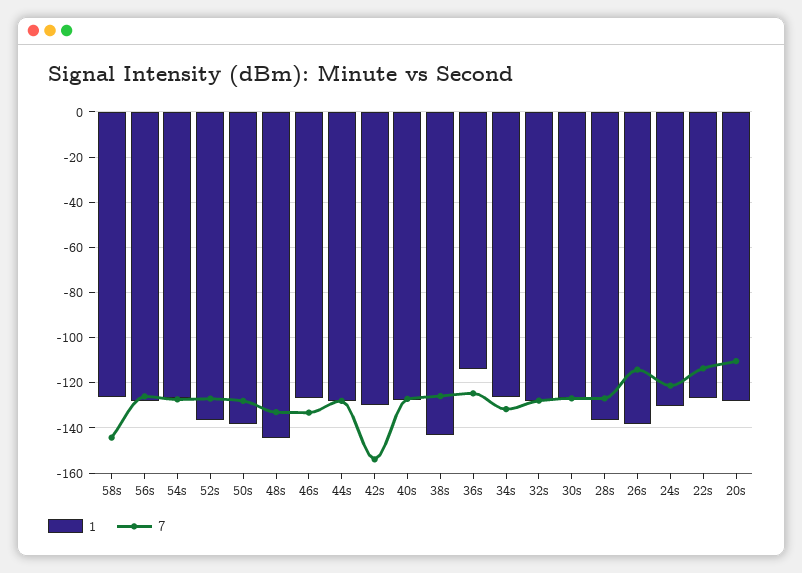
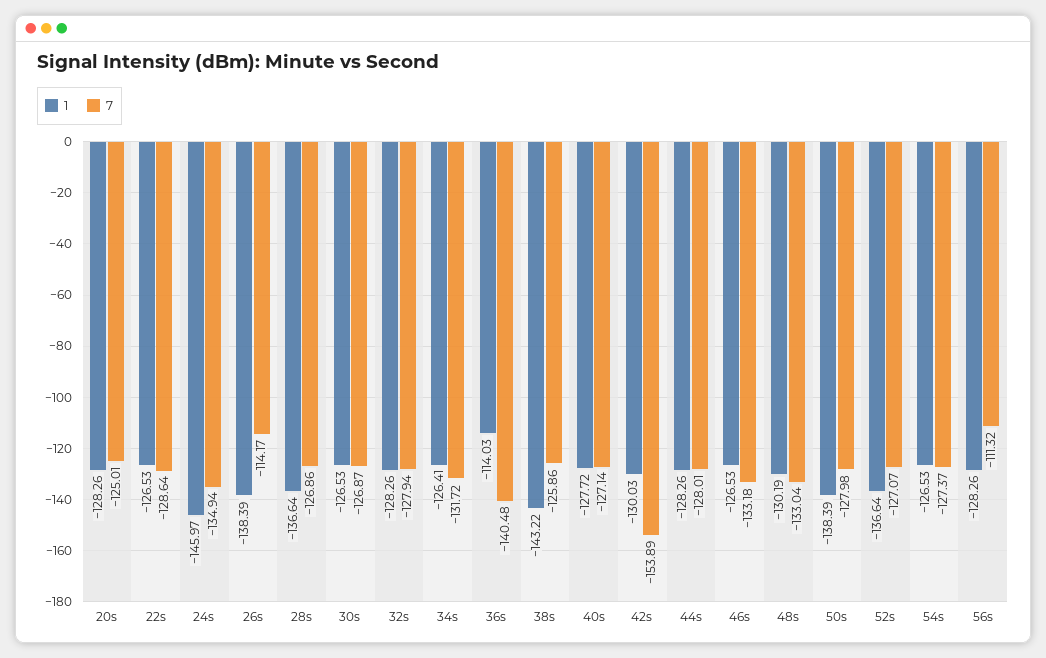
  {
    "1": {
-     "58s": -125,
      "56s": -128.26,
      "54s": -126.53,
      "52s": -136.64,
      "50s": -138.39,
-     "48s": -145,
+     "48s": -130.19,
      "46s": -126.53,
      "44s": -128.26,
      "42s": -130.03,
      "40s": -127.72,
      "38s": -143.22,
      "36s": -114.03,
      "34s": -126.41,
      "32s": -128.26,
      "30s": -126.53,
      "28s": -136.64,
      "26s": -138.39,
-     "24s": -130,
+     "24s": -145.97,
      "22s": -126.53,
      "20s": -128.26
    },
    "7": {
-     "58s": -145,
-     "56s": -125,
+     "56s": -111.32,
      "54s": -127.37,
      "52s": -127.07,
      "50s": -127.98,
      "48s": -133.04,
      "46s": -133.18,
      "44s": -128.01,
      "42s": -153.89,
      "40s": -127.14,
      "38s": -125.86,
-     "36s": -125,
+     "36s": -140.48,
      "34s": -131.72,
      "32s": -127.94,
      "30s": -126.87,
      "28s": -126.86,
      "26s": -114.17,
-     "24s": -120,
+     "24s": -134.94,
-     "22s": -115,
+     "22s": -128.64,
-     "20s": -110
+     "20s": -125.01
    }
  }

